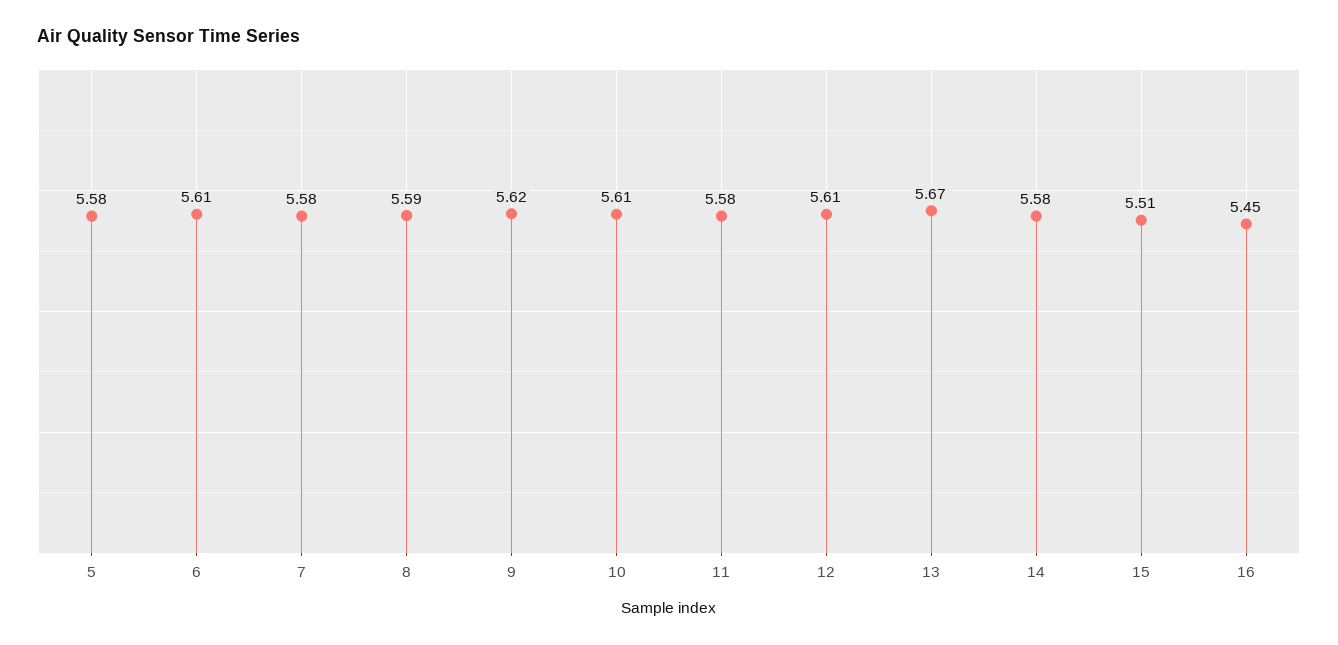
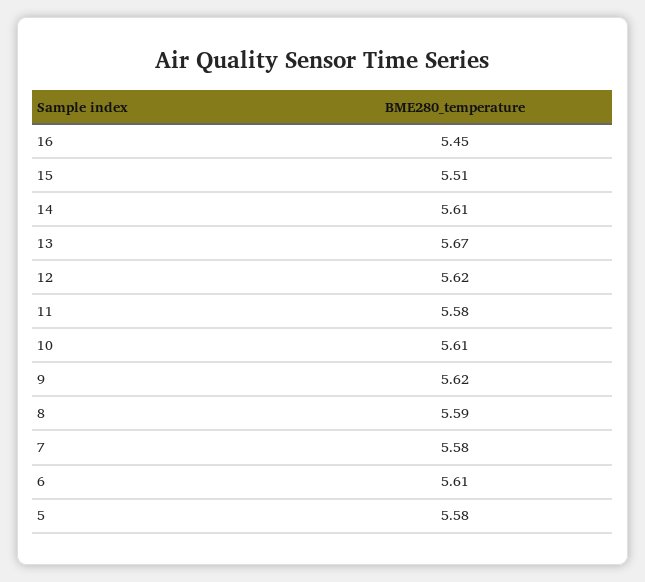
  {
    "5": 5.58,
    "6": 5.61,
    "7": 5.58,
    "8": 5.59,
    "9": 5.62,
    "10": 5.61,
    "11": 5.58,
-   "12": 5.61,
+   "12": 5.62,
    "13": 5.67,
-   "14": 5.58,
+   "14": 5.61,
    "15": 5.51,
    "16": 5.45
  }

